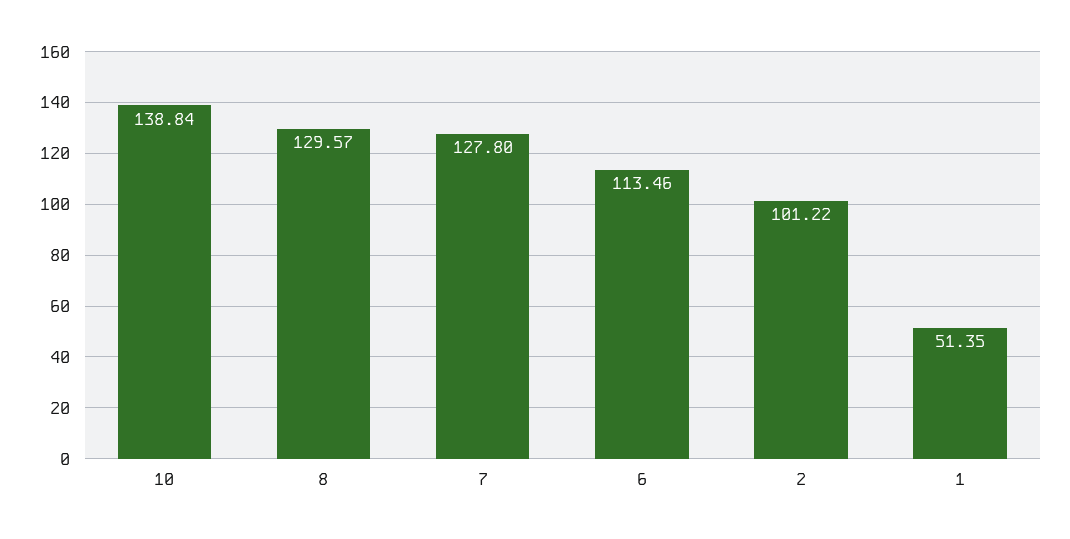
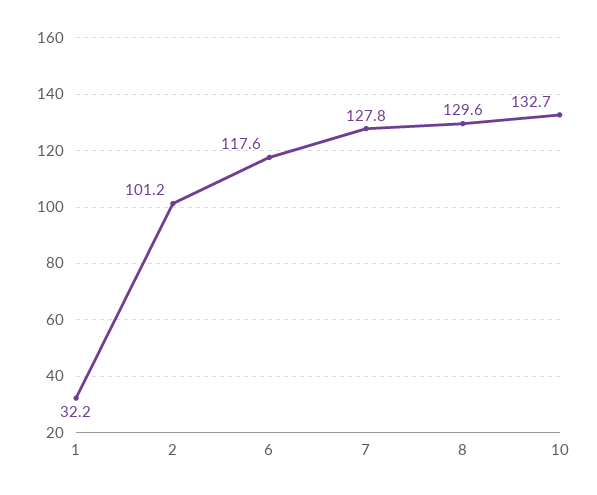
  {
-   "10": 138.84,
+   "10": 132.7,
    "8": 129.57,
    "7": 127.8,
-   "6": 113.46,
+   "6": 117.6,
    "2": 101.22,
-   "1": 51.35
+   "1": 32.2
  }

